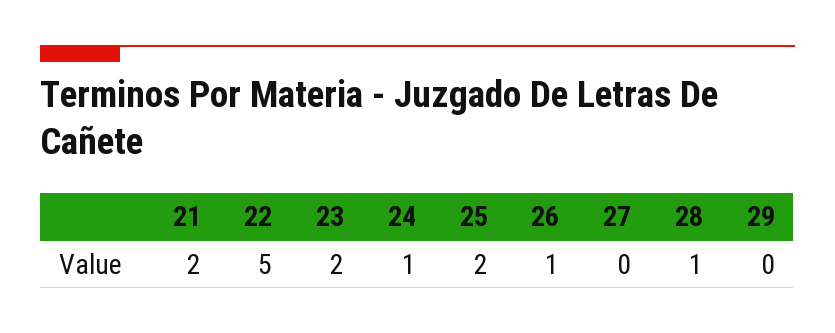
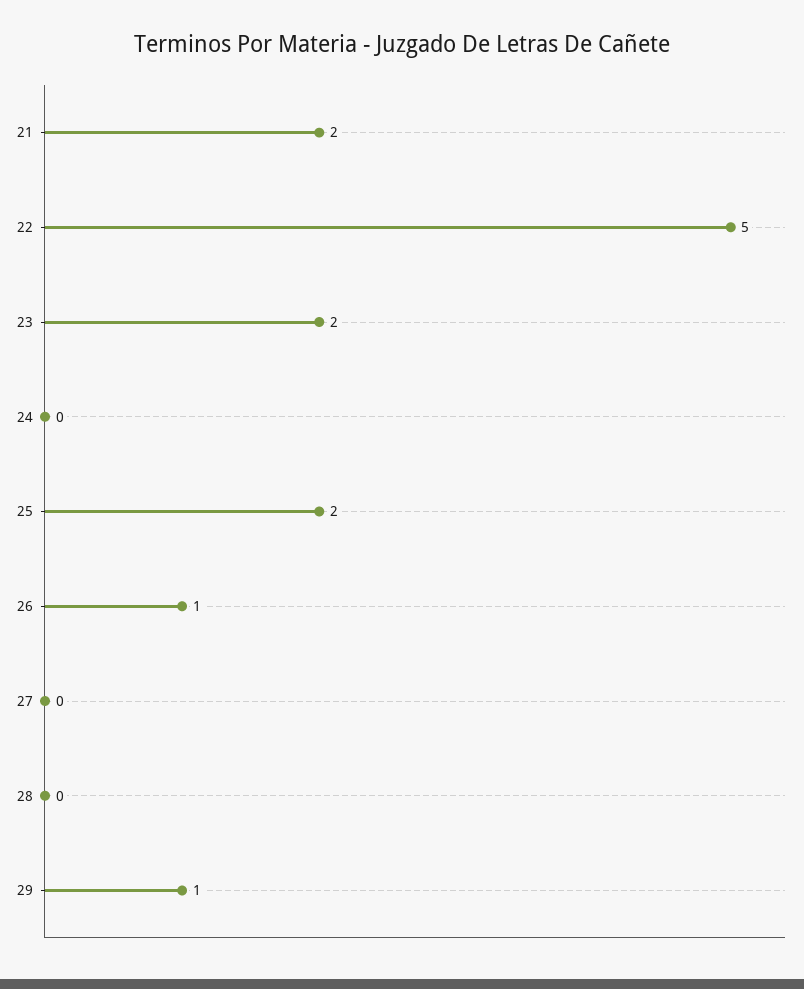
  {
    "21": 2,
    "22": 5,
    "23": 2,
-   "24": 1,
+   "24": 0,
    "25": 2,
    "26": 1,
    "27": 0,
-   "28": 1,
+   "28": 0,
-   "29": 0
+   "29": 1
  }

